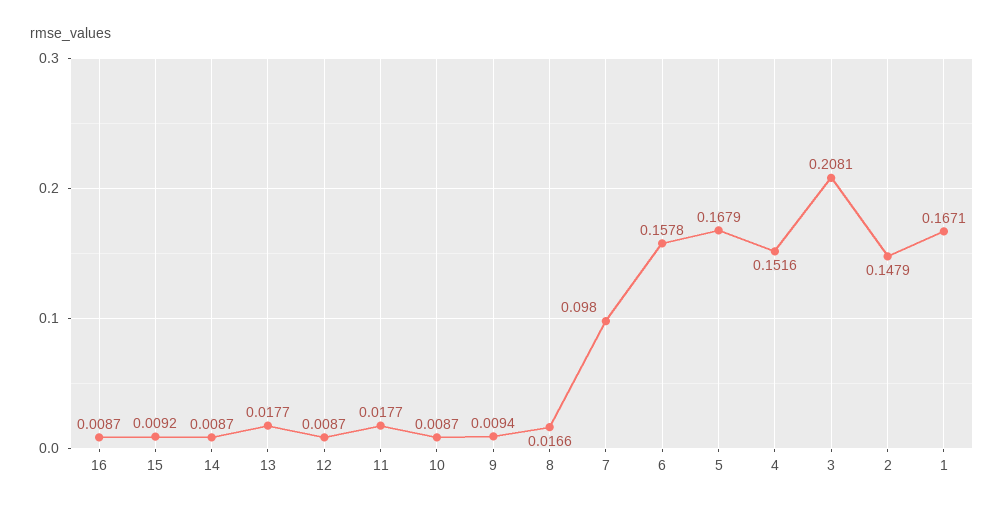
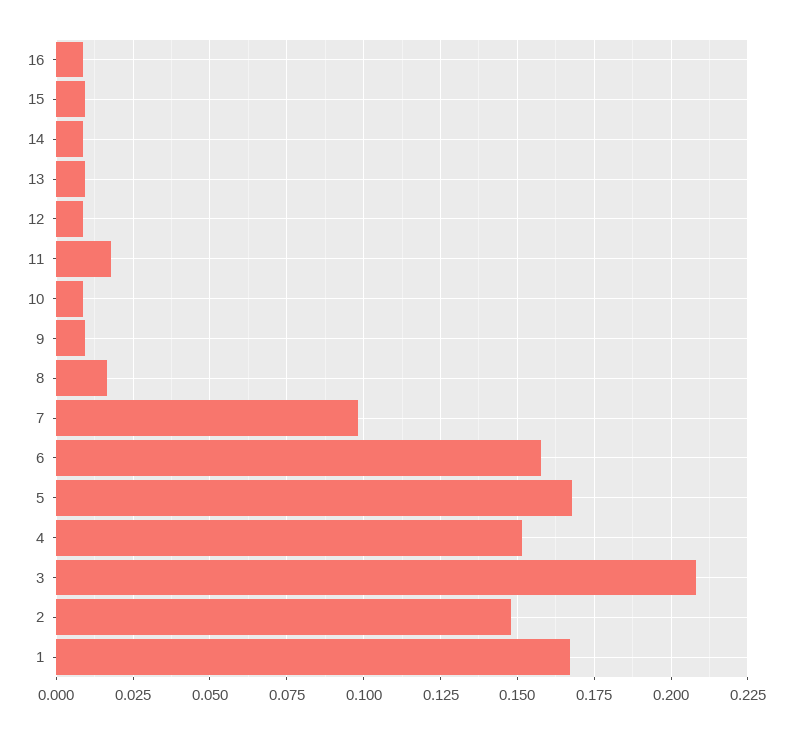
  {
    "16": 0.0087,
    "15": 0.0092,
    "14": 0.0087,
-   "13": 0.0177,
+   "13": 0.01,
    "12": 0.0087,
    "11": 0.0177,
    "10": 0.0087,
    "9": 0.0094,
    "8": 0.0166,
    "7": 0.098,
    "6": 0.1578,
    "5": 0.1679,
    "4": 0.1516,
    "3": 0.2081,
    "2": 0.1479,
    "1": 0.1671
  }

